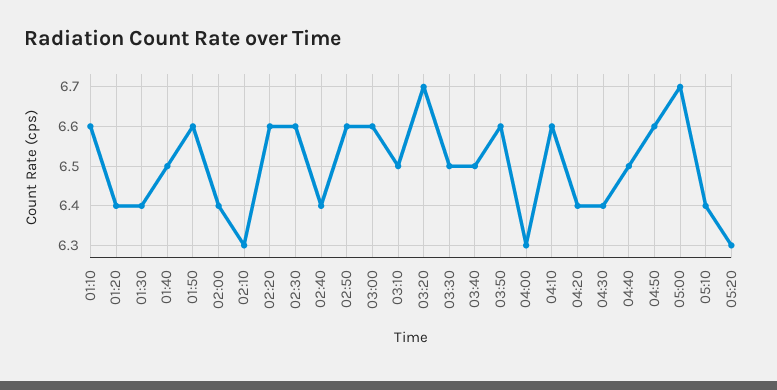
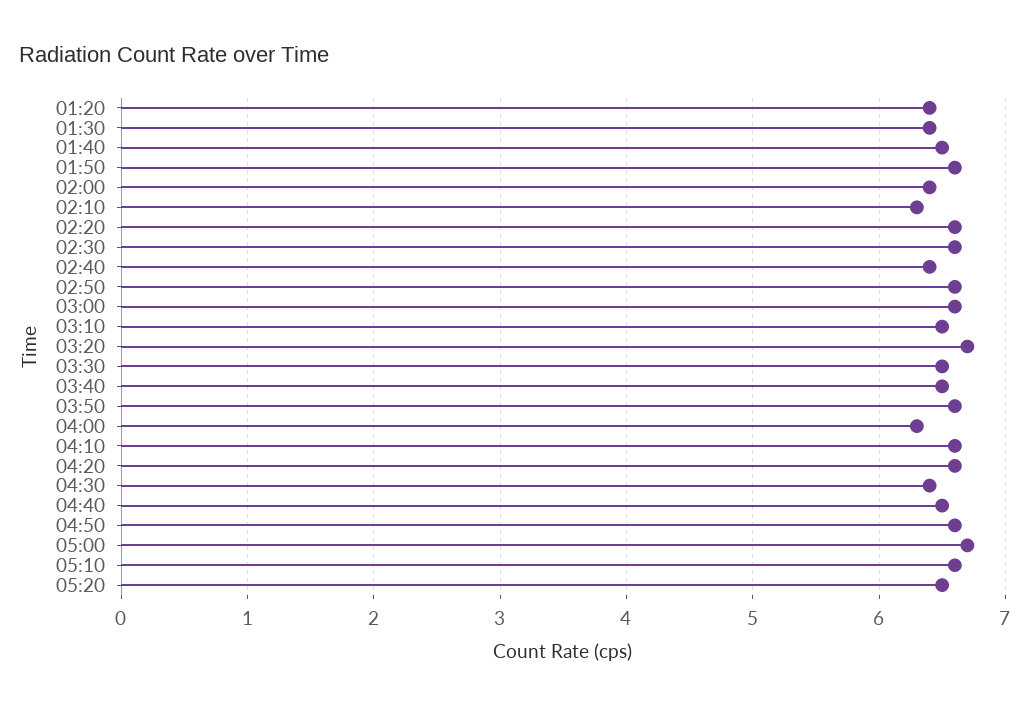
  {
-   "01:10": 6.6,
    "01:20": 6.4,
    "01:30": 6.4,
    "01:40": 6.5,
    "01:50": 6.6,
    "02:00": 6.4,
    "02:10": 6.3,
    "02:20": 6.6,
    "02:30": 6.6,
    "02:40": 6.4,
    "02:50": 6.6,
    "03:00": 6.6,
    "03:10": 6.5,
    "03:20": 6.7,
    "03:30": 6.5,
    "03:40": 6.5,
    "03:50": 6.6,
    "04:00": 6.3,
    "04:10": 6.6,
-   "04:20": 6.4,
+   "04:20": 6.6,
    "04:30": 6.4,
    "04:40": 6.5,
    "04:50": 6.6,
    "05:00": 6.7,
-   "05:10": 6.4,
+   "05:10": 6.6,
-   "05:20": 6.3
+   "05:20": 6.5
  }

